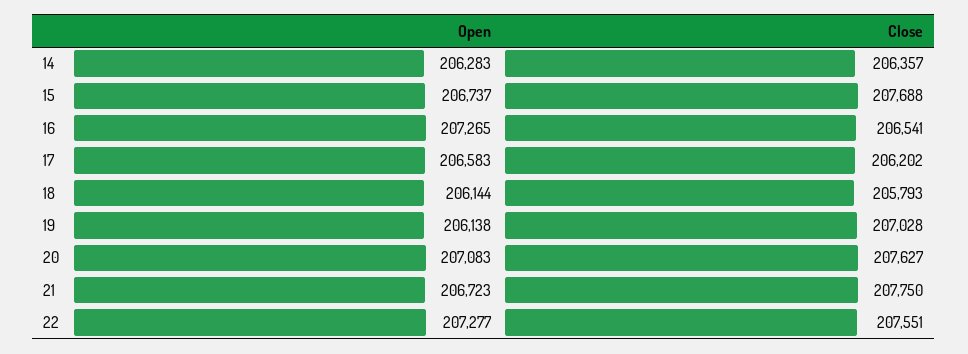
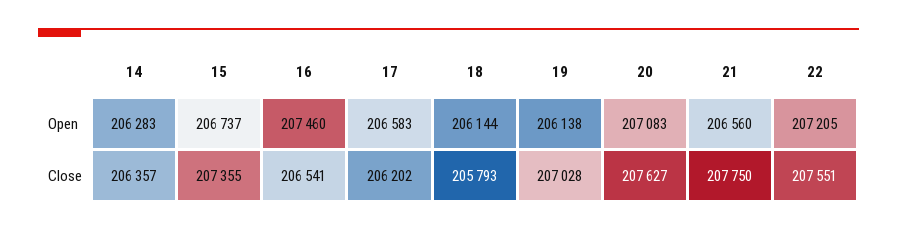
  {
    "Open": {
      "14": 206283,
      "15": 206737,
-     "16": 207265,
+     "16": 207460,
      "17": 206583,
      "18": 206144,
      "19": 206138,
      "20": 207083,
-     "21": 206723,
+     "21": 206560,
-     "22": 207277
+     "22": 207205
    },
    "Close": {
      "14": 206357,
-     "15": 207688,
+     "15": 207355,
      "16": 206541,
      "17": 206202,
      "18": 205793,
      "19": 207028,
      "20": 207627,
      "21": 207750,
      "22": 207551
    }
  }

